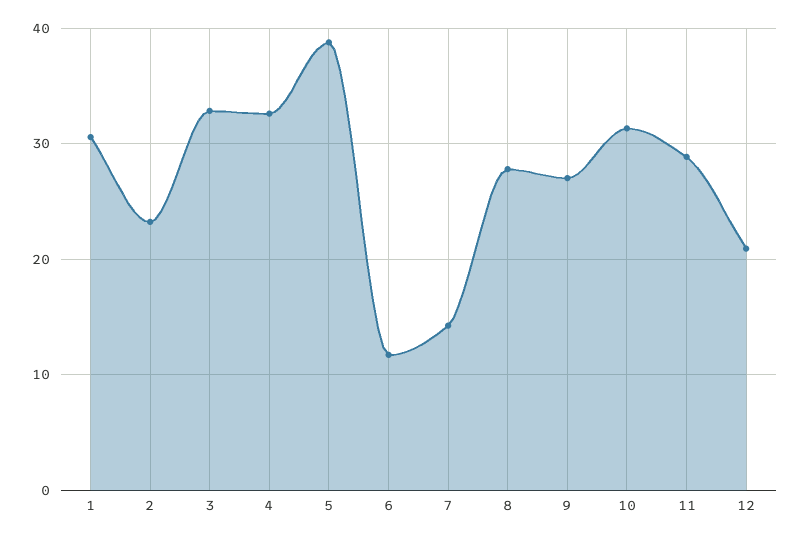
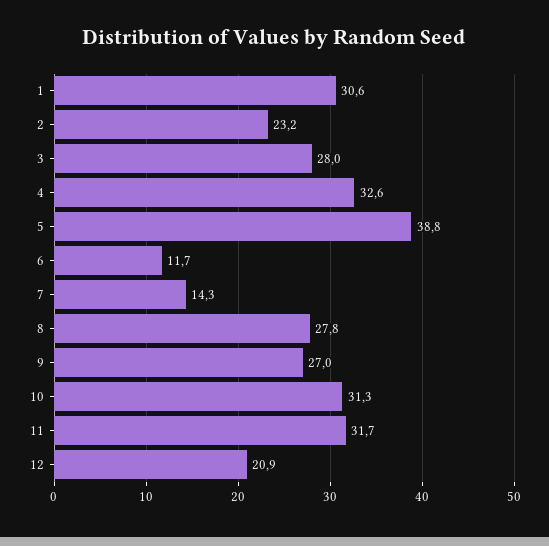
  {
    "1": 30.6,
    "2": 23.2,
-   "3": 33,
+   "3": 28,
    "4": 32.6,
    "5": 38.8,
    "6": 11.7,
    "7": 14.3,
    "8": 27.8,
    "9": 27,
    "10": 31.3,
-   "11": 29,
+   "11": 31.7,
    "12": 20.9
  }

